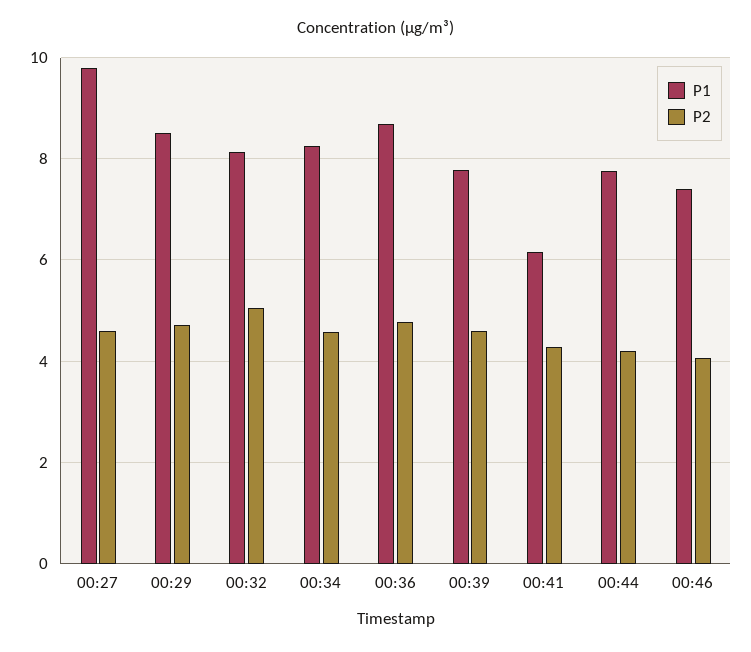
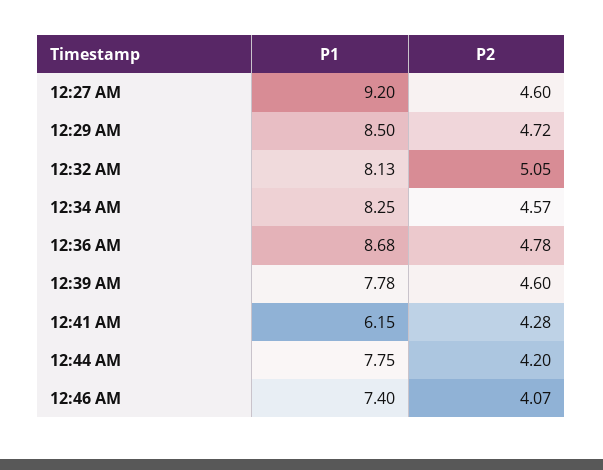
  {
    "P1": {
-     "00:27": 9.8,
+     "00:27": 9.2,
      "00:29": 8.5,
      "00:32": 8.13,
      "00:34": 8.25,
      "00:36": 8.68,
      "00:39": 7.78,
      "00:41": 6.15,
      "00:44": 7.75,
      "00:46": 7.4
    },
    "P2": {
      "00:27": 4.6,
      "00:29": 4.72,
      "00:32": 5.05,
      "00:34": 4.57,
      "00:36": 4.78,
      "00:39": 4.6,
      "00:41": 4.28,
      "00:44": 4.2,
      "00:46": 4.07
    }
  }

